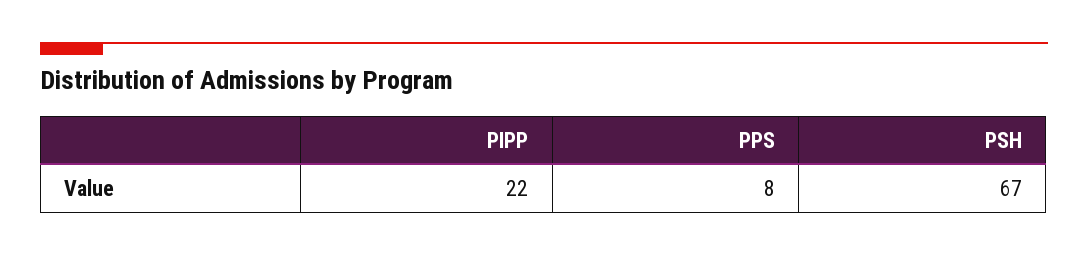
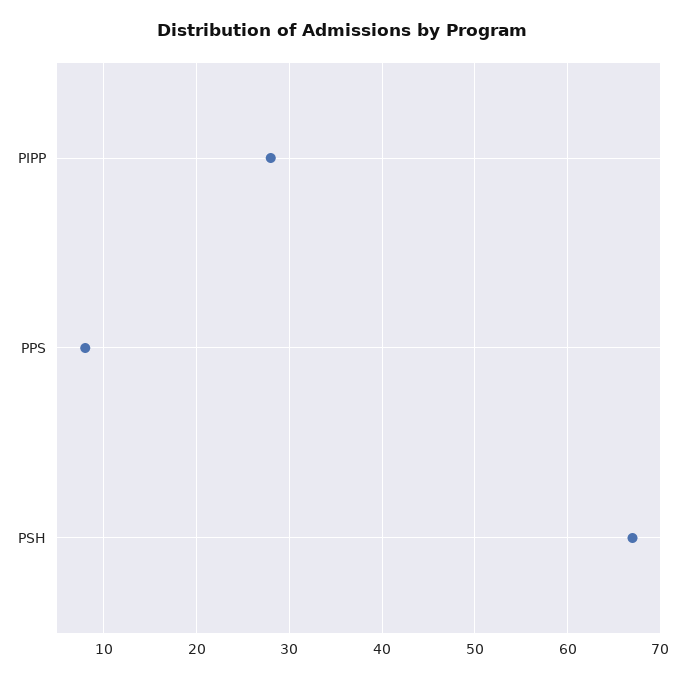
  {
-   "PIPP": 22,
+   "PIPP": 28,
    "PPS": 8,
    "PSH": 67
  }

